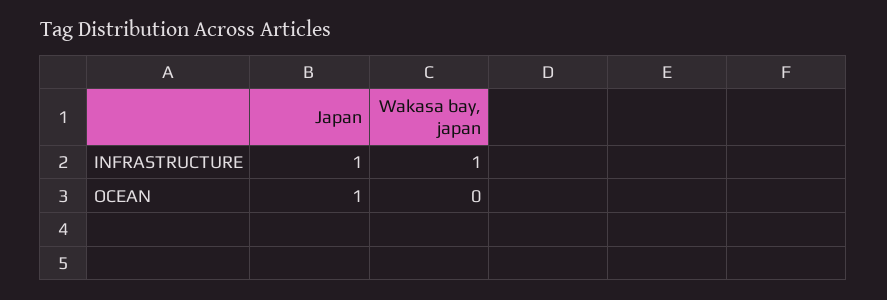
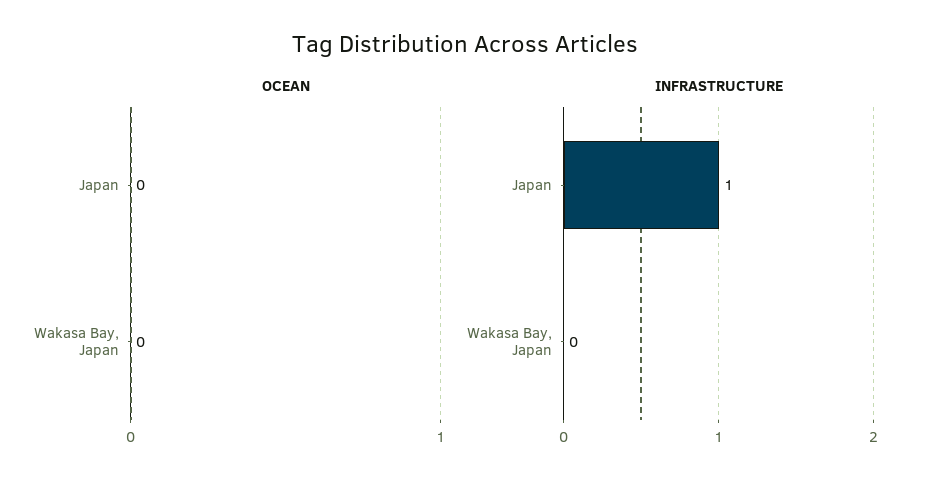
  {
    "INFRASTRUCTURE": {
      "Japan": 1,
-     "Wakasa bay, japan": 1
+     "Wakasa bay, japan": 0
    },
    "OCEAN": {
-     "Japan": 1,
+     "Japan": 0,
      "Wakasa bay, japan": 0
    }
  }

